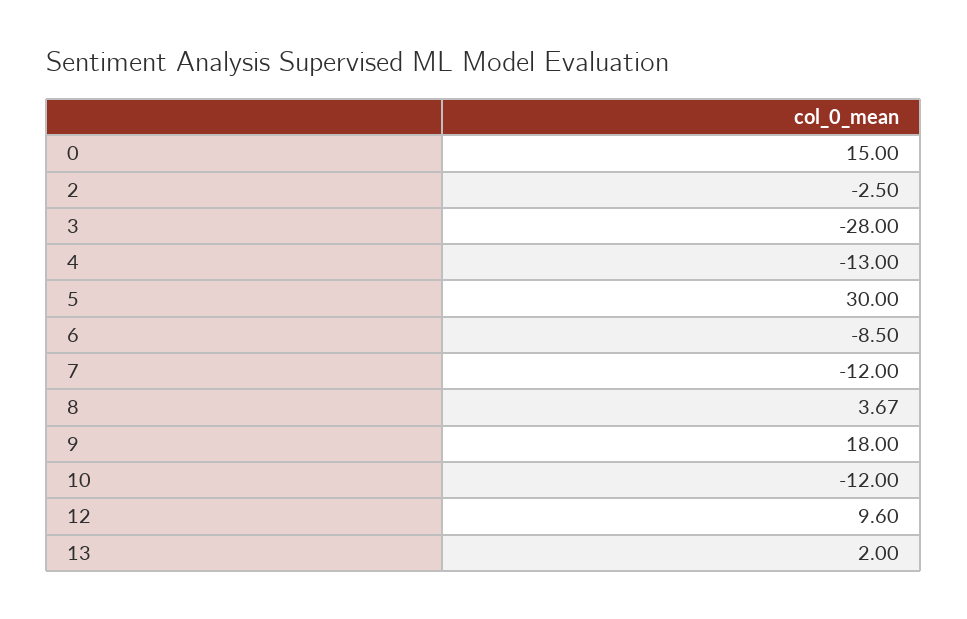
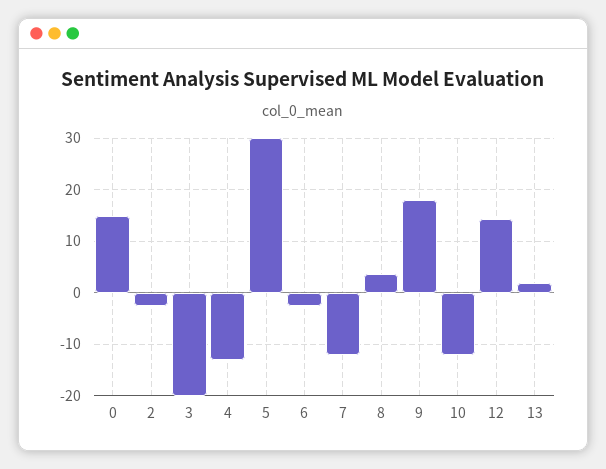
  {
    "0": 15,
    "2": -2.5,
-   "3": -28,
+   "3": -20,
    "4": -13,
    "5": 30,
-   "6": -8.5,
+   "6": -2,
    "7": -12,
    "8": 3.67,
    "9": 18,
    "10": -12,
-   "12": 9.6,
+   "12": 14,
    "13": 2
  }

